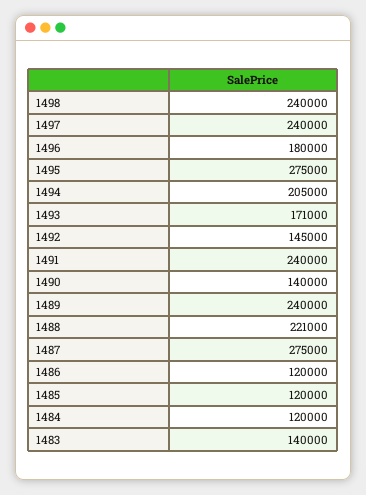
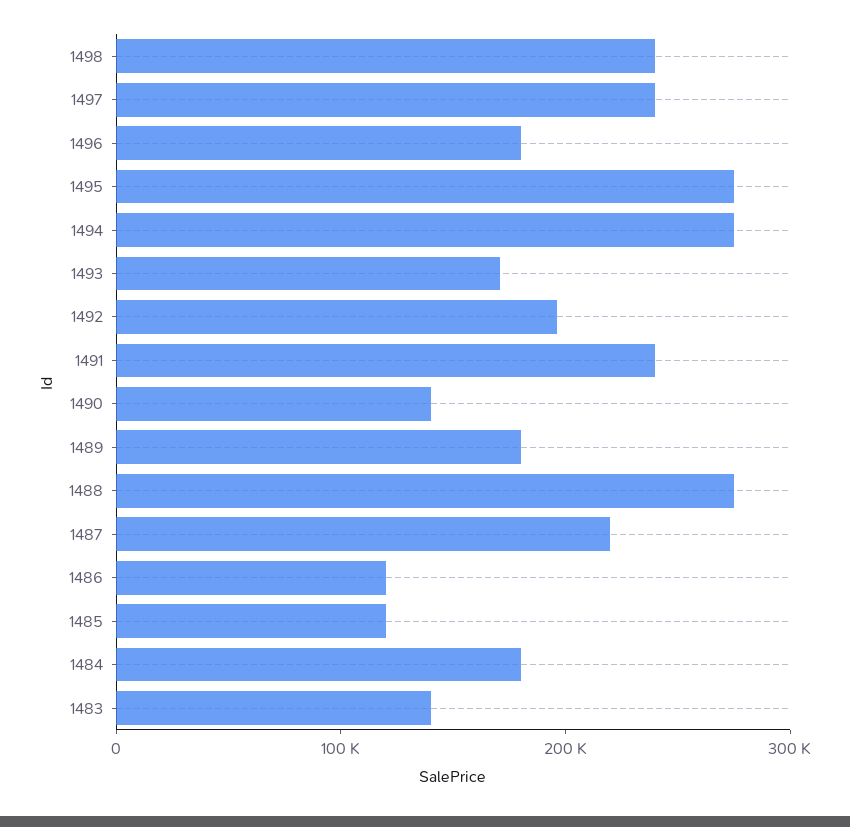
  {
    "1498": 240000,
    "1497": 240000,
    "1496": 180000,
    "1495": 275000,
-   "1494": 205000,
+   "1494": 280000,
    "1493": 171000,
-   "1492": 145000,
+   "1492": 200000,
    "1491": 240000,
    "1490": 140000,
-   "1489": 240000,
+   "1489": 180000,
-   "1488": 221000,
+   "1488": 280000,
-   "1487": 275000,
+   "1487": 220000,
    "1486": 120000,
    "1485": 120000,
-   "1484": 120000,
+   "1484": 180000,
    "1483": 140000
  }

